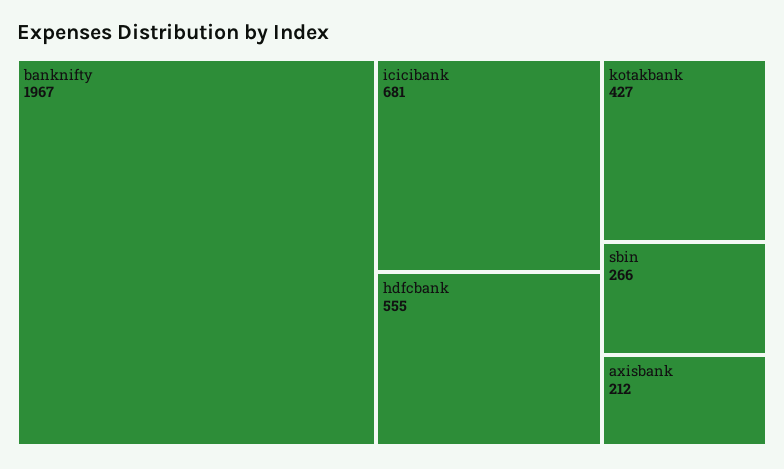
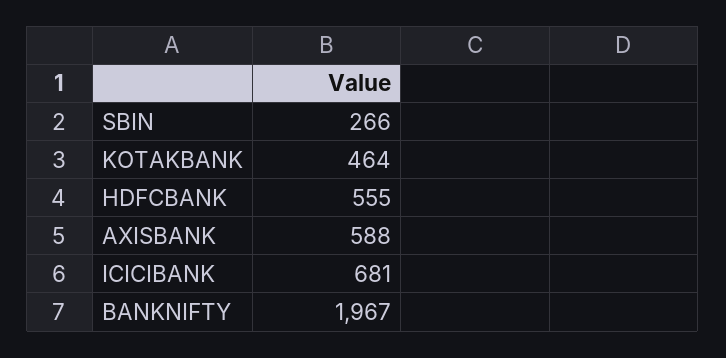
  {
    "banknifty": 1967,
    "icicibank": 681,
    "hdfcbank": 555,
-   "kotakbank": 427,
+   "kotakbank": 464,
    "sbin": 266,
-   "axisbank": 212
+   "axisbank": 588
  }

